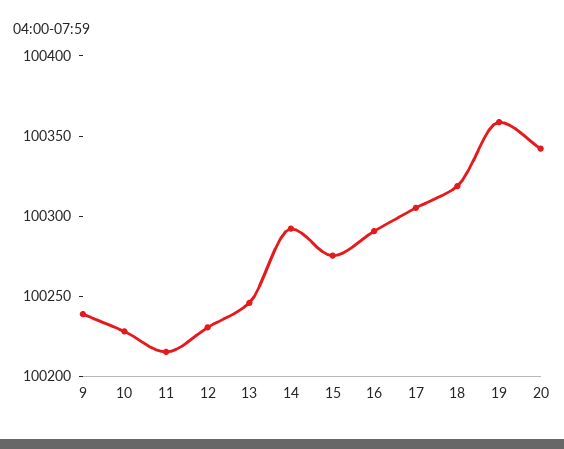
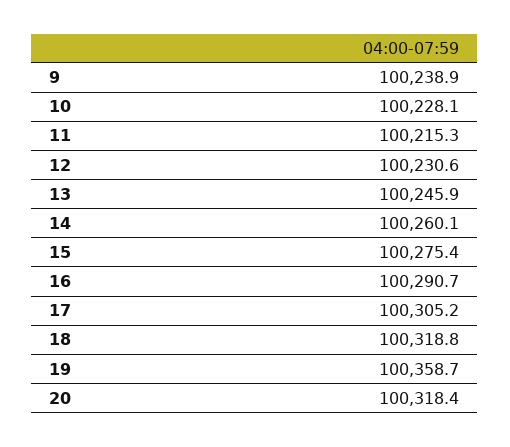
  {
    "9": 100238.9,
    "10": 100228.1,
    "11": 100215.3,
    "12": 100230.6,
    "13": 100245.9,
-   "14": 100290,
+   "14": 100260.1,
    "15": 100275.4,
    "16": 100290.7,
    "17": 100305.2,
    "18": 100318.8,
    "19": 100358.7,
-   "20": 100340
+   "20": 100318.4
  }

